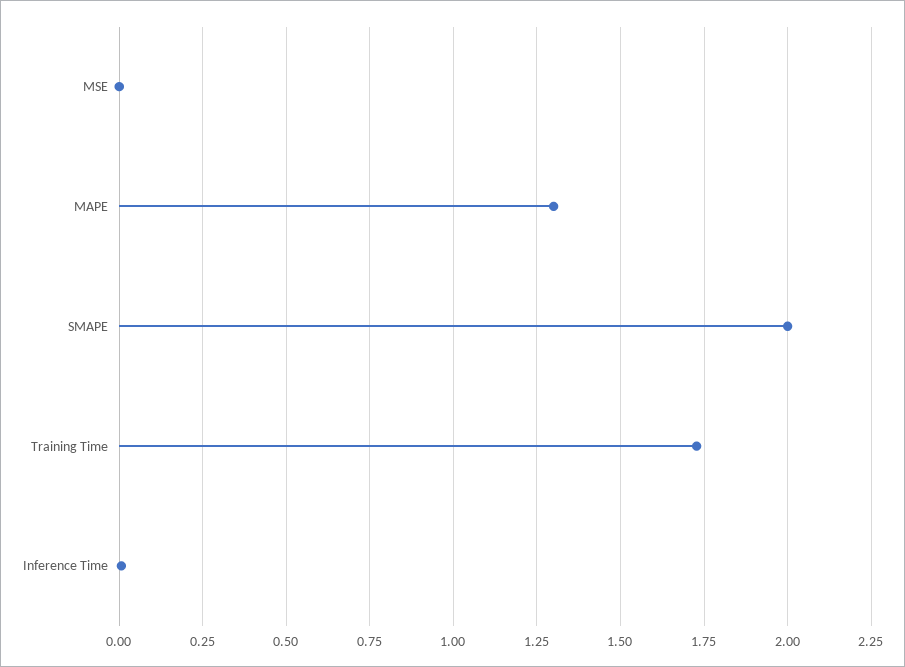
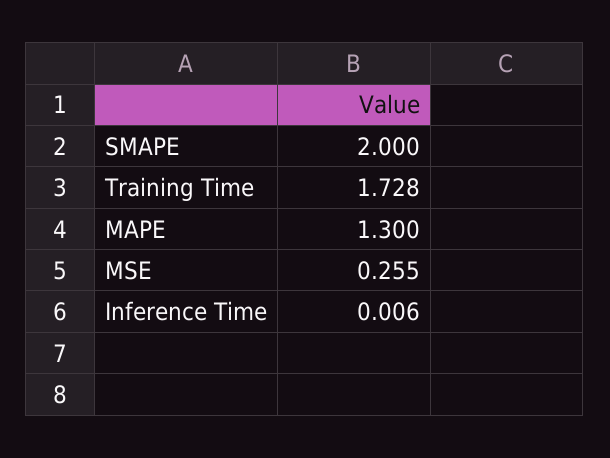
  {
-   "MSE": 0,
+   "MSE": 0.255,
    "MAPE": 1.3,
    "SMAPE": 2,
    "Training Time": 1.728,
    "Inference Time": 0.006
  }

